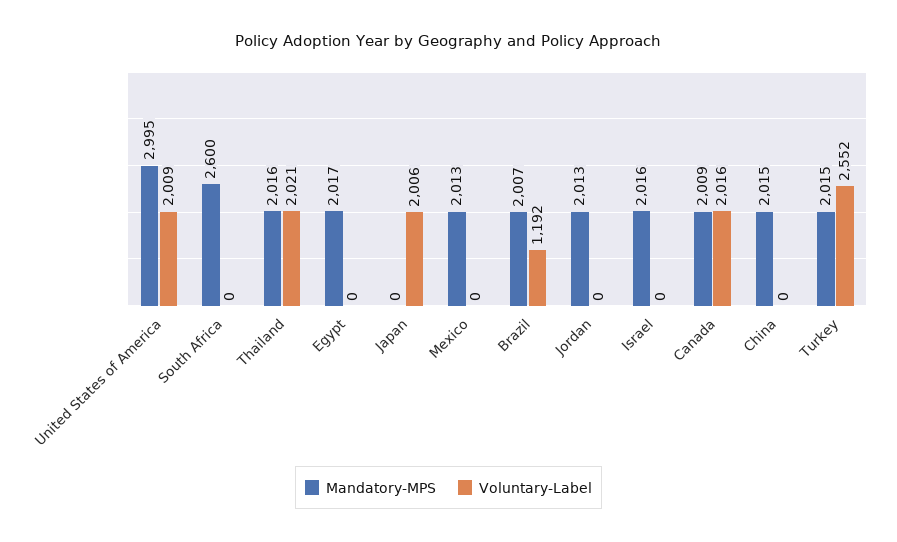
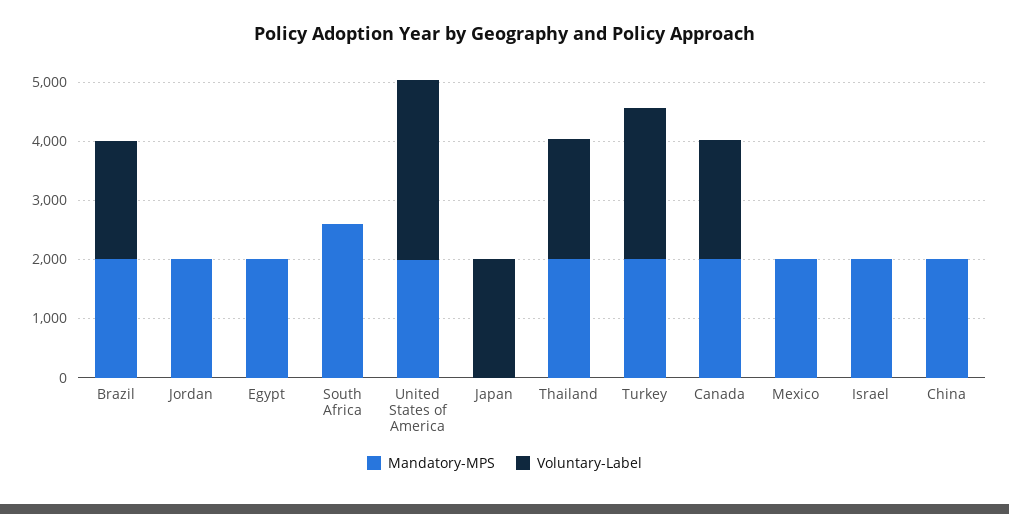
  {
    "Mandatory-MPS": {
-     "United States of America": 2995,
+     "United States of America": 2000,
      "South Africa": 2600,
      "Thailand": 2016,
      "Egypt": 2017,
      "Japan": 0,
      "Mexico": 2013,
      "Brazil": 2007,
      "Jordan": 2013,
      "Israel": 2016,
      "Canada": 2009,
      "China": 2015,
      "Turkey": 2015
    },
    "Voluntary-Label": {
-     "United States of America": 2009,
+     "United States of America": 3000,
      "South Africa": 0,
      "Thailand": 2021,
      "Egypt": 0,
      "Japan": 2006,
      "Mexico": 0,
-     "Brazil": 1192,
+     "Brazil": 2000,
      "Jordan": 0,
      "Israel": 0,
      "Canada": 2016,
      "China": 0,
      "Turkey": 2552
    }
  }

